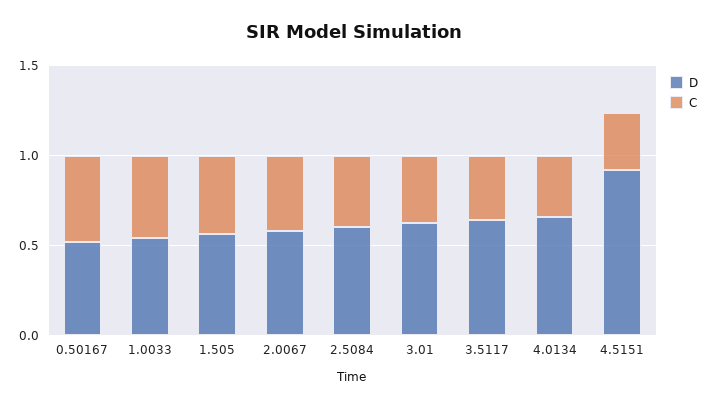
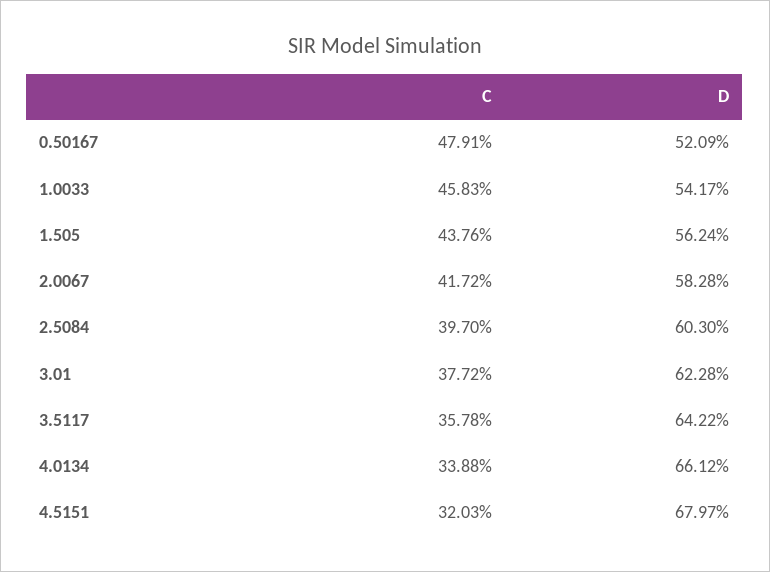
  {
    "D": {
      "0.50167": 0.5209,
      "1.0033": 0.5417,
      "1.505": 0.5624,
      "2.0067": 0.5828,
      "2.5084": 0.603,
      "3.01": 0.6228,
      "3.5117": 0.6422,
      "4.0134": 0.6612,
-     "4.5151": 0.9
+     "4.5151": 0.6797
    },
    "C": {
      "0.50167": 0.4791,
      "1.0033": 0.4583,
      "1.505": 0.4376,
      "2.0067": 0.4172,
      "2.5084": 0.397,
      "3.01": 0.3772,
      "3.5117": 0.3578,
      "4.0134": 0.3388,
      "4.5151": 0.3203
    }
  }

